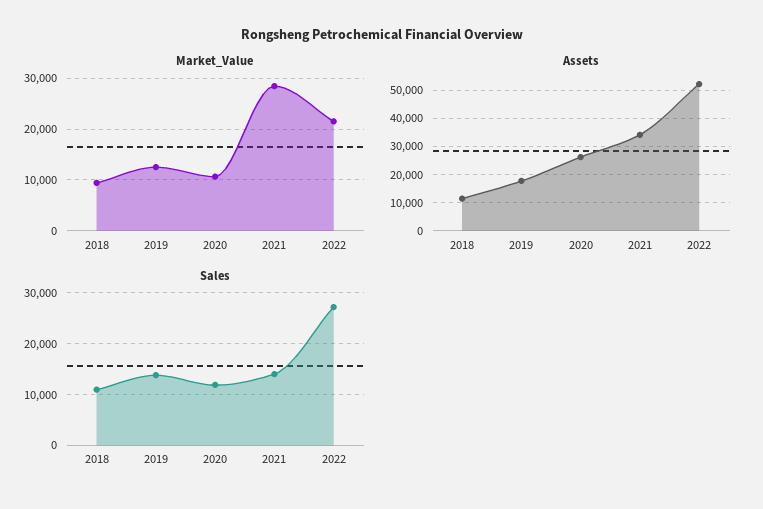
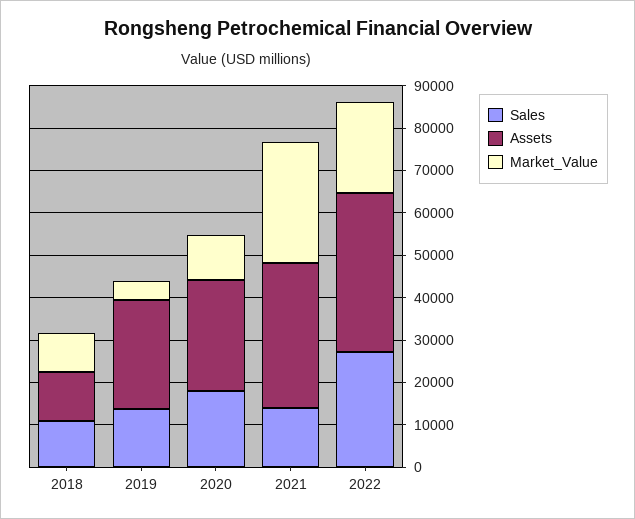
  {
    "Market_Value": {
      "2018": 10000,
-     "2019": 12000,
+     "2019": 4000,
      "2020": 10000,
      "2021": 28000,
      "2022": 22000
    },
    "Assets": {
      "2018": 12000,
-     "2019": 17500,
+     "2019": 26000,
      "2020": 26000,
      "2021": 34000,
-     "2022": 52500
+     "2022": 38000
    },
    "Sales": {
      "2018": 10000,
      "2019": 14000,
-     "2020": 12000,
+     "2020": 18000,
      "2021": 14000,
      "2022": 28000
    }
  }

